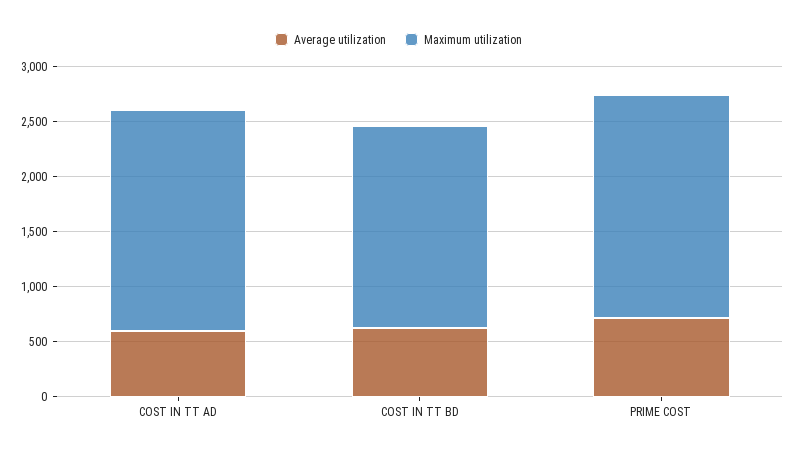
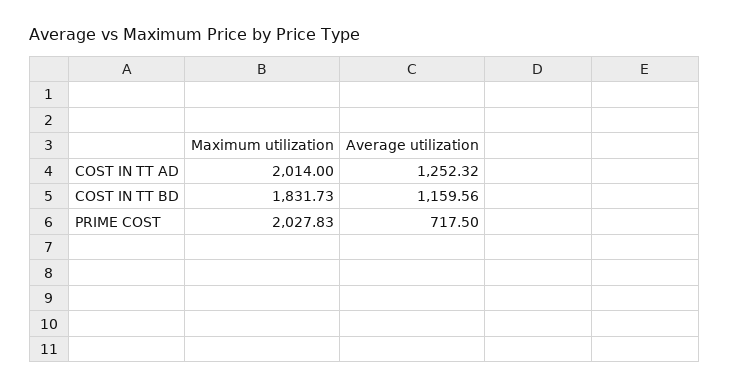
  {
    "Average utilization": {
-     "COST IN TT AD": 600,
+     "COST IN TT AD": 1252.32,
-     "COST IN TT BD": 600,
+     "COST IN TT BD": 1159.56,
      "PRIME COST": 717.5
    },
    "Maximum utilization": {
      "COST IN TT AD": 2014,
      "COST IN TT BD": 1831.73,
      "PRIME COST": 2027.83
    }
  }

